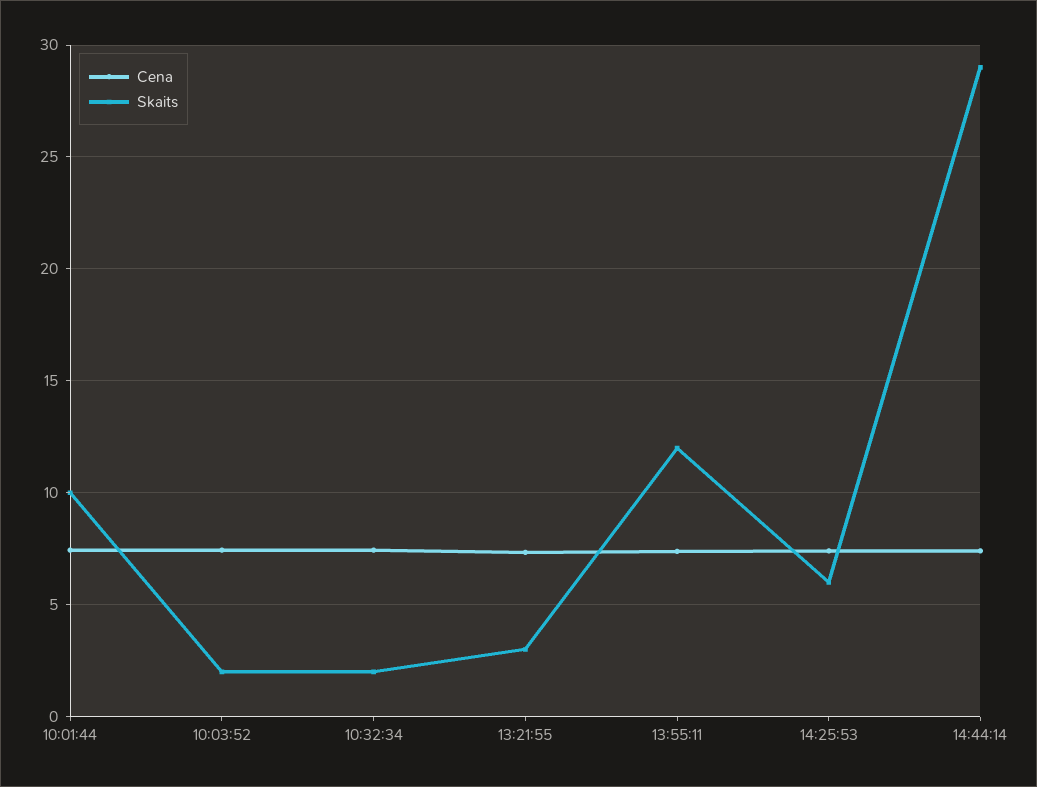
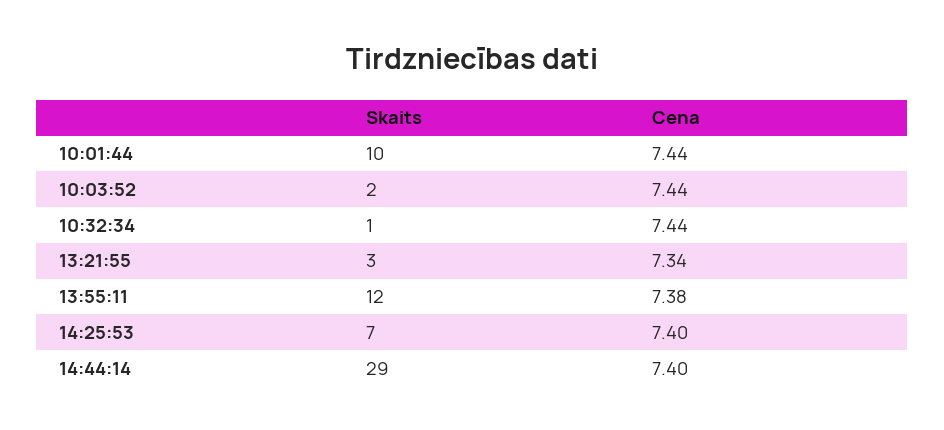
  {
    "Cena": {
      "10:01:44": 7.44,
      "10:03:52": 7.44,
      "10:32:34": 7.44,
      "13:21:55": 7.34,
      "13:55:11": 7.38,
      "14:25:53": 7.4,
      "14:44:14": 7.4
    },
    "Skaits": {
      "10:01:44": 10,
      "10:03:52": 2,
-     "10:32:34": 2,
+     "10:32:34": 1,
      "13:21:55": 3,
      "13:55:11": 12,
-     "14:25:53": 6,
+     "14:25:53": 7,
      "14:44:14": 29
    }
  }

